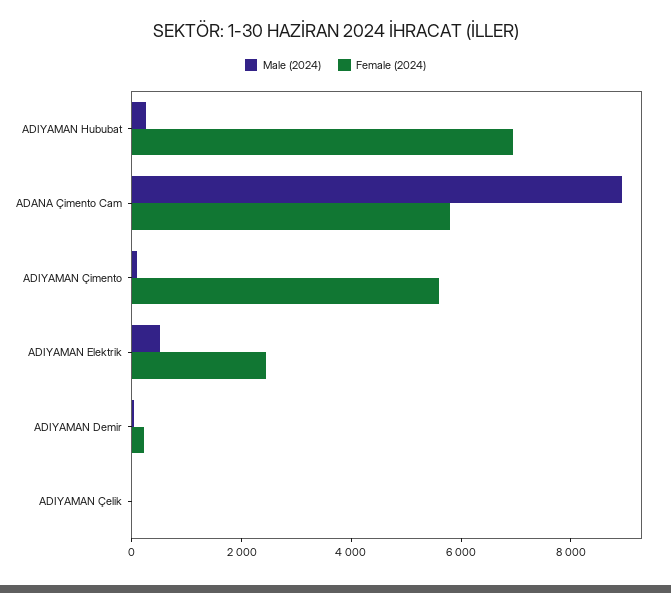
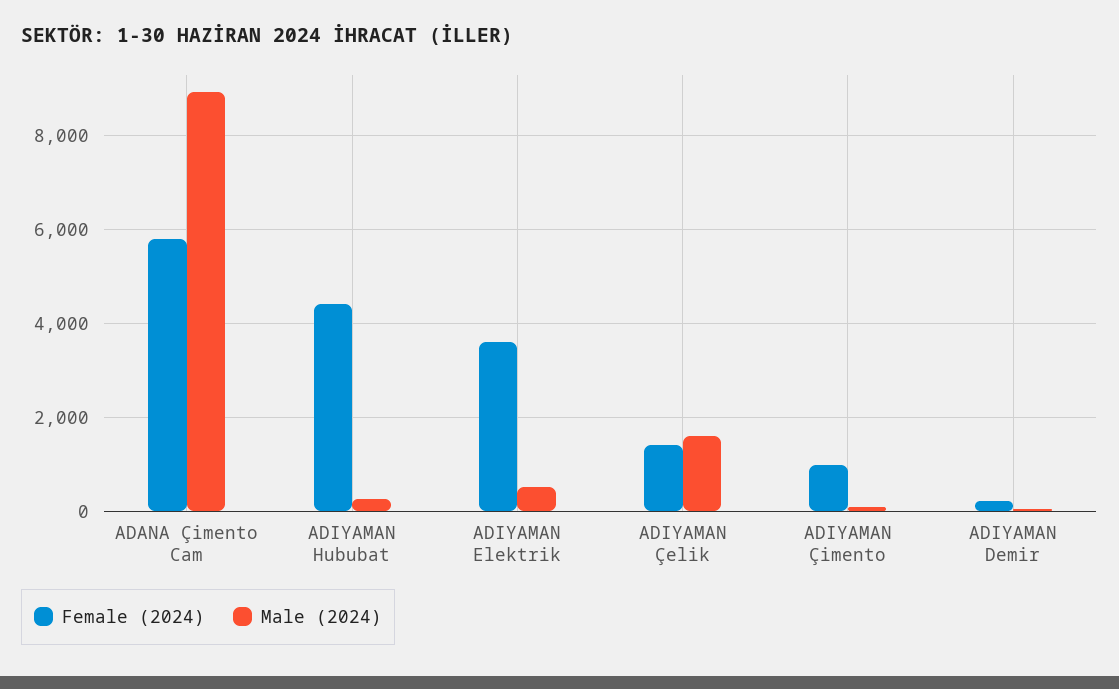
  {
    "Male (2024)": {
      "ADIYAMAN Hububat": 200,
      "ADANA Çimento Cam": 9000,
      "ADIYAMAN Çimento": 0,
      "ADIYAMAN Elektrik": 600,
      "ADIYAMAN Demir": 0,
-     "ADIYAMAN Çelik": 0
+     "ADIYAMAN Çelik": 1600
    },
    "Female (2024)": {
-     "ADIYAMAN Hububat": 7000,
+     "ADIYAMAN Hububat": 4400,
      "ADANA Çimento Cam": 5800,
-     "ADIYAMAN Çimento": 5500,
+     "ADIYAMAN Çimento": 1000,
-     "ADIYAMAN Elektrik": 2500,
+     "ADIYAMAN Elektrik": 3600,
      "ADIYAMAN Demir": 200,
-     "ADIYAMAN Çelik": 0
+     "ADIYAMAN Çelik": 1400
    }
  }

